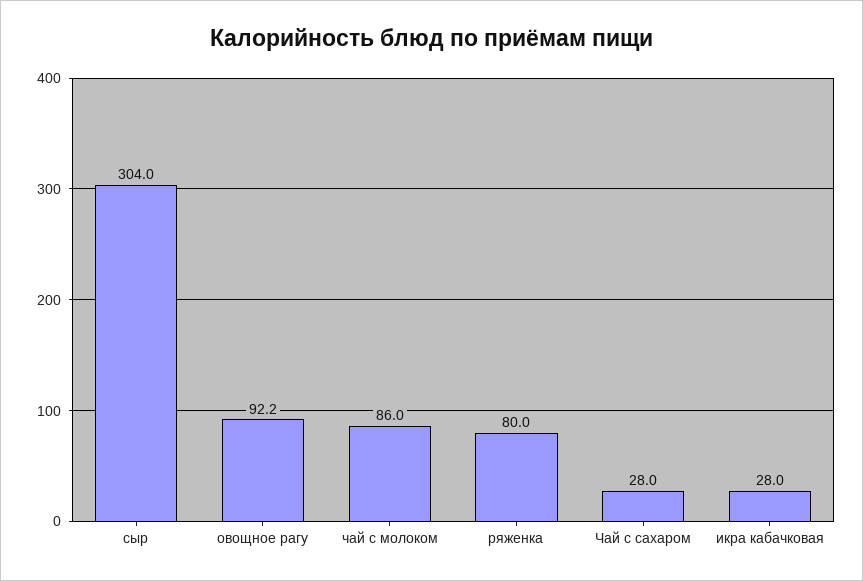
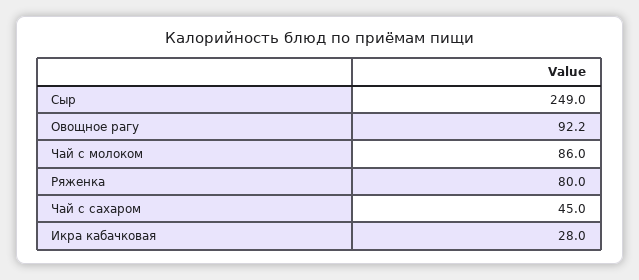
  {
-   "сыр": 304,
+   "сыр": 249,
    "овощное рагу": 92.2,
    "чай с молоком": 86,
    "ряженка": 80,
-   "Чай с сахаром": 28,
+   "Чай с сахаром": 45,
    "икра кабачковая": 28
  }

